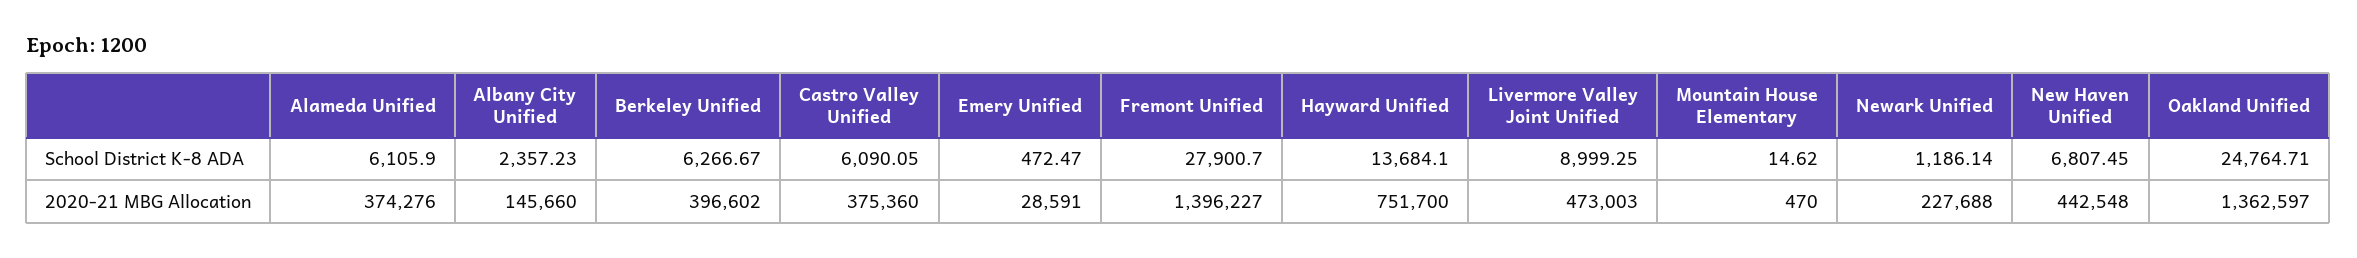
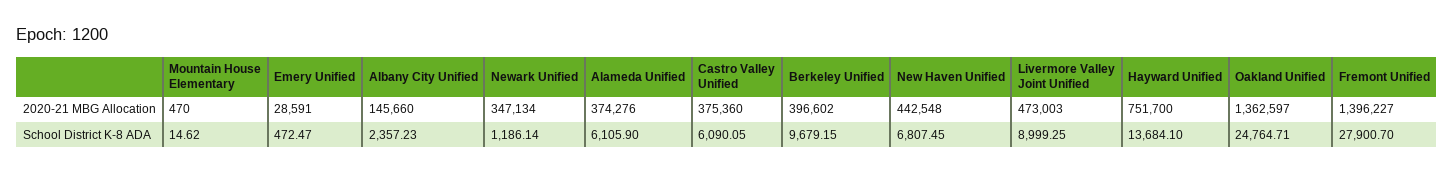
  {
    "Alameda Unified": {
      "School District K-8 ADA": 6105.9,
      "2020-21 MBG Allocation": 374276
    },
    "Albany City Unified": {
      "School District K-8 ADA": 2357.23,
      "2020-21 MBG Allocation": 145660
    },
    "Berkeley Unified": {
-     "School District K-8 ADA": 6266.67,
+     "School District K-8 ADA": 9679.15,
      "2020-21 MBG Allocation": 396602
    },
    "Castro Valley Unified": {
      "School District K-8 ADA": 6090.05,
      "2020-21 MBG Allocation": 375360
    },
    "Emery Unified": {
      "School District K-8 ADA": 472.47,
      "2020-21 MBG Allocation": 28591
    },
    "Fremont Unified": {
      "School District K-8 ADA": 27900.7,
      "2020-21 MBG Allocation": 1396227
    },
    "Hayward Unified": {
      "School District K-8 ADA": 13684.1,
      "2020-21 MBG Allocation": 751700
    },
    "Livermore Valley Joint Unified": {
      "School District K-8 ADA": 8999.25,
      "2020-21 MBG Allocation": 473003
    },
    "Mountain House Elementary": {
      "School District K-8 ADA": 14.62,
      "2020-21 MBG Allocation": 470
    },
    "Newark Unified": {
      "School District K-8 ADA": 1186.14,
-     "2020-21 MBG Allocation": 227688
+     "2020-21 MBG Allocation": 347134
    },
    "New Haven Unified": {
      "School District K-8 ADA": 6807.45,
      "2020-21 MBG Allocation": 442548
    },
    "Oakland Unified": {
      "School District K-8 ADA": 24764.71,
      "2020-21 MBG Allocation": 1362597
    }
  }

